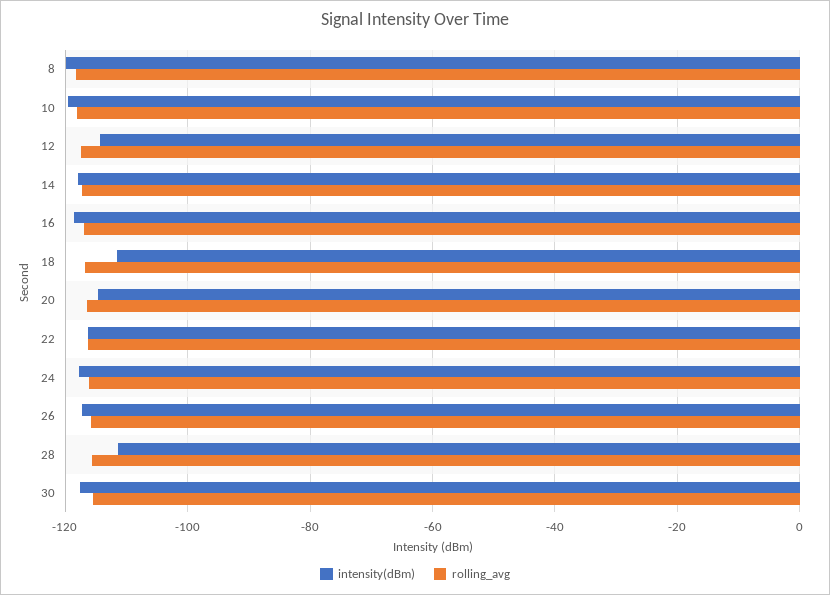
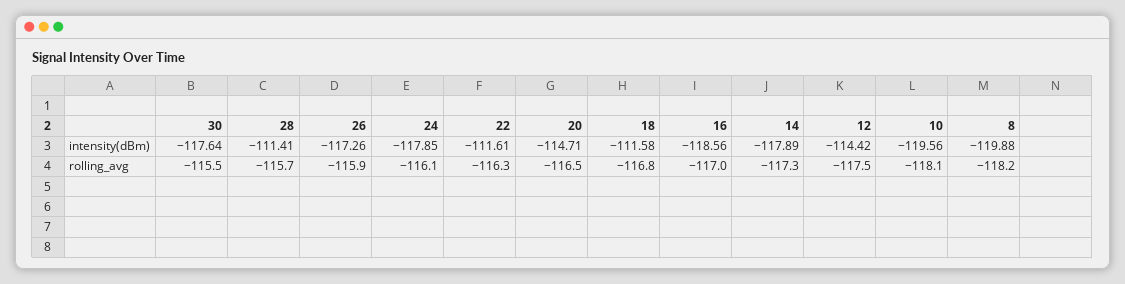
  {
    "intensity(dBm)": {
      "8": -119.88,
      "10": -119.56,
      "12": -114.42,
      "14": -117.89,
      "16": -118.56,
      "18": -111.58,
      "20": -114.71,
-     "22": -116,
+     "22": -111.61,
      "24": -117.85,
      "26": -117.26,
      "28": -111.41,
      "30": -117.64
    },
    "rolling_avg": {
      "8": -118.2,
      "10": -118.1,
      "12": -117.5,
      "14": -117.3,
      "16": -117,
      "18": -116.8,
      "20": -116.5,
      "22": -116.3,
      "24": -116.1,
      "26": -115.9,
      "28": -115.7,
      "30": -115.5
    }
  }

